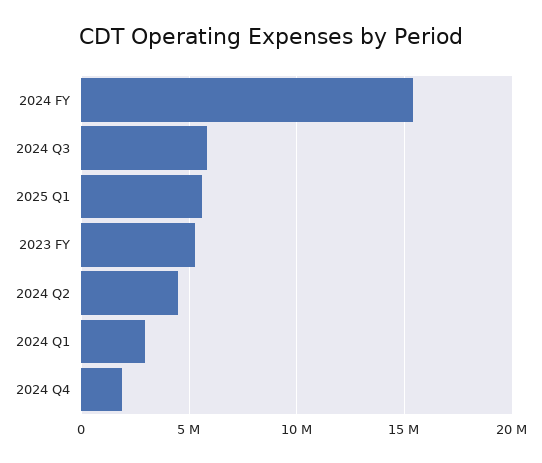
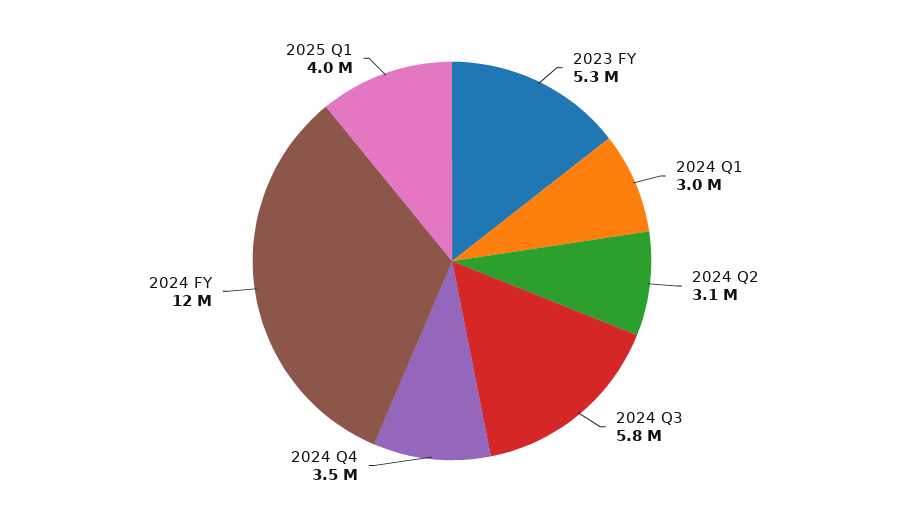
  {
-   "2024 FY": 15500000,
+   "2024 FY": 12000000,
    "2024 Q3": 5800000,
-   "2025 Q1": 5500000,
+   "2025 Q1": 4000000,
    "2023 FY": 5300000,
-   "2024 Q2": 4500000,
+   "2024 Q2": 3100000,
    "2024 Q1": 3000000,
-   "2024 Q4": 2000000
+   "2024 Q4": 3500000
  }

